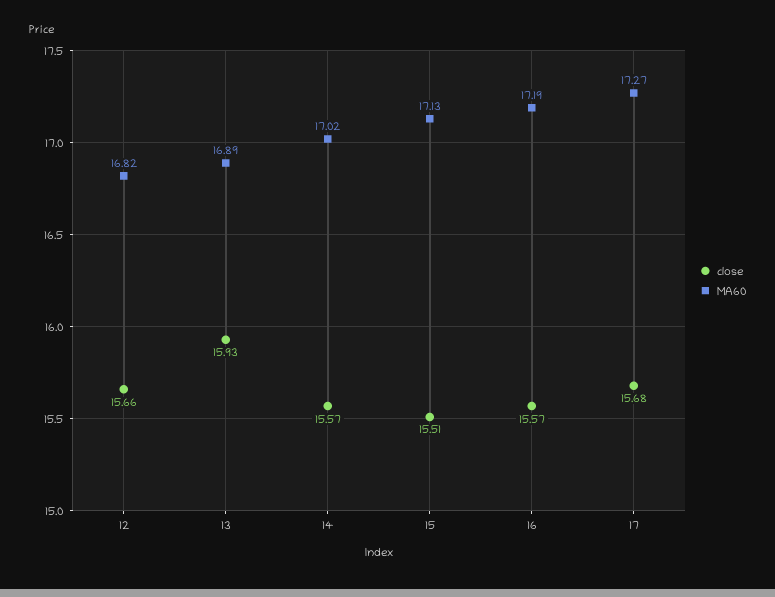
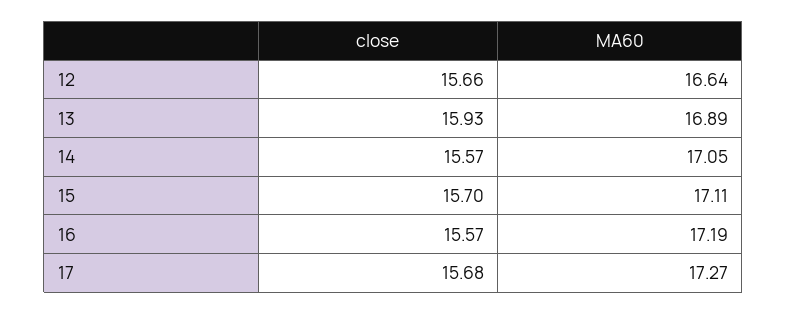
  {
    "close": {
      "12": 15.66,
      "13": 15.93,
      "14": 15.57,
-     "15": 15.51,
+     "15": 15.7,
      "16": 15.57,
      "17": 15.68
    },
    "MA60": {
-     "12": 16.82,
+     "12": 16.64,
      "13": 16.89,
-     "14": 17.02,
+     "14": 17.05,
-     "15": 17.13,
+     "15": 17.11,
      "16": 17.19,
      "17": 17.27
    }
  }

